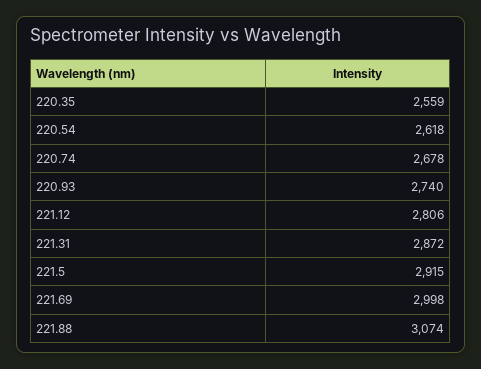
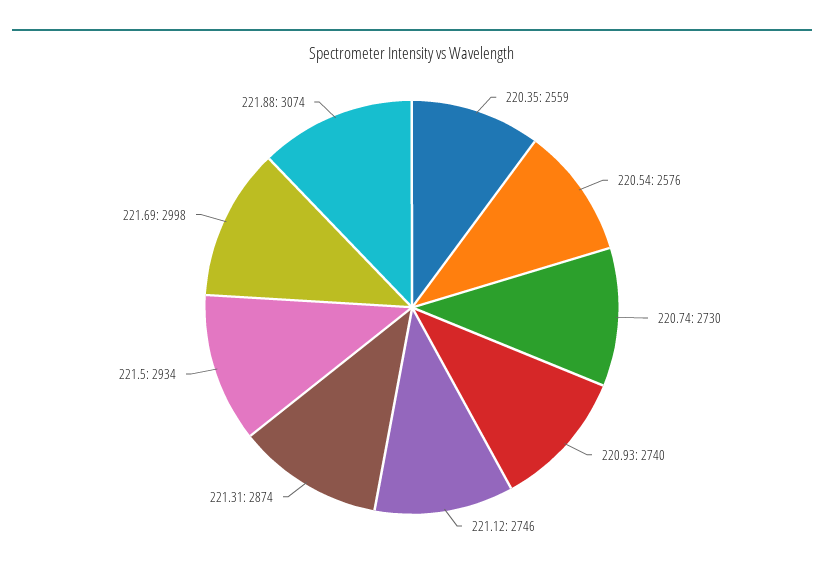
  {
    "220.35": 2559,
-   "220.54": 2618,
+   "220.54": 2576,
-   "220.74": 2678,
+   "220.74": 2730,
    "220.93": 2740,
-   "221.12": 2806,
+   "221.12": 2746,
-   "221.31": 2872,
+   "221.31": 2874,
-   "221.5": 2915,
+   "221.5": 2934,
    "221.69": 2998,
    "221.88": 3074
  }

